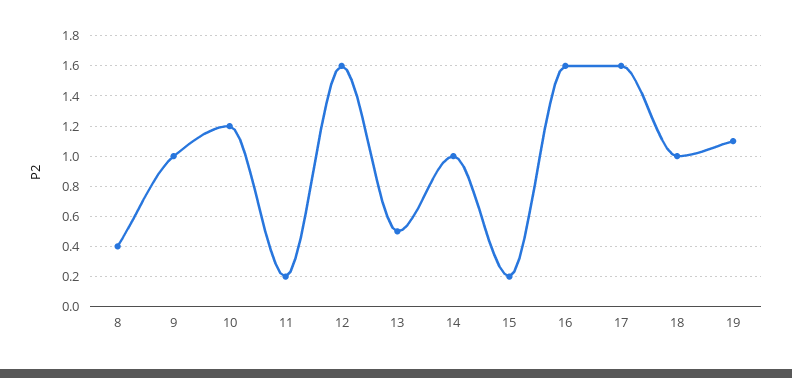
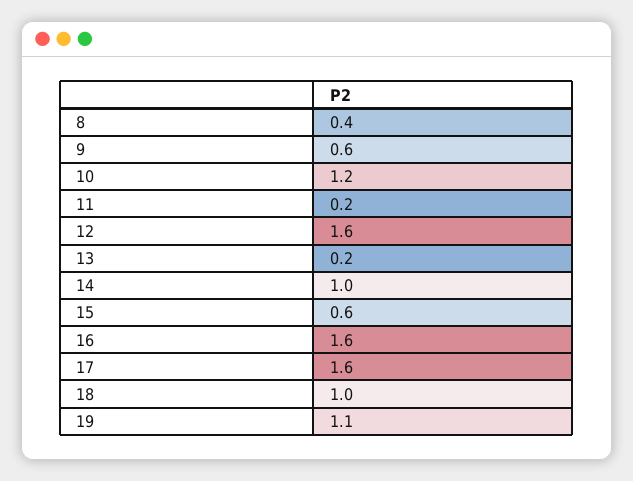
  {
    "8": 0.4,
-   "9": 1,
+   "9": 0.6,
    "10": 1.2,
    "11": 0.2,
    "12": 1.6,
-   "13": 0.5,
+   "13": 0.2,
    "14": 1,
-   "15": 0.2,
+   "15": 0.6,
    "16": 1.6,
    "17": 1.6,
    "18": 1,
    "19": 1.1
  }

